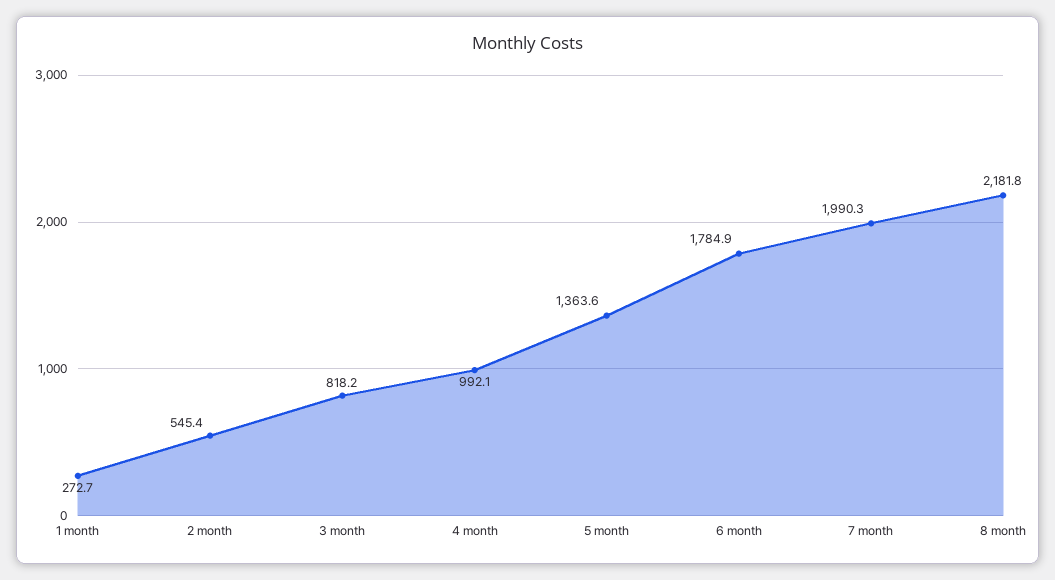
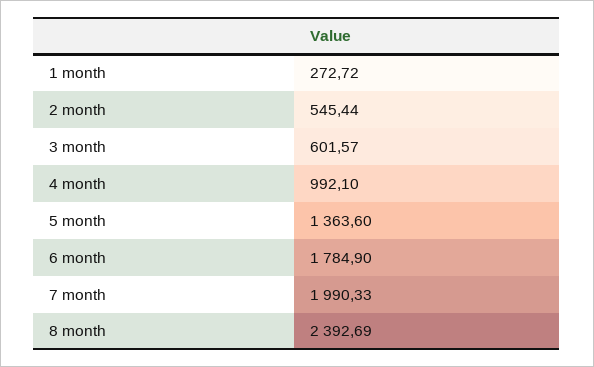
  {
    "1 month": 272.72,
    "2 month": 545.44,
-   "3 month": 818.2,
+   "3 month": 601.57,
    "4 month": 992.1,
    "5 month": 1363.6,
    "6 month": 1784.9,
    "7 month": 1990.33,
-   "8 month": 2181.8
+   "8 month": 2392.69
  }

